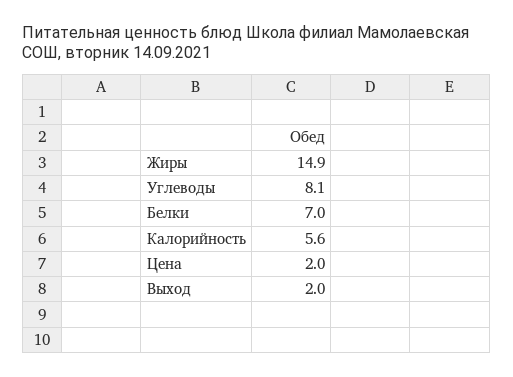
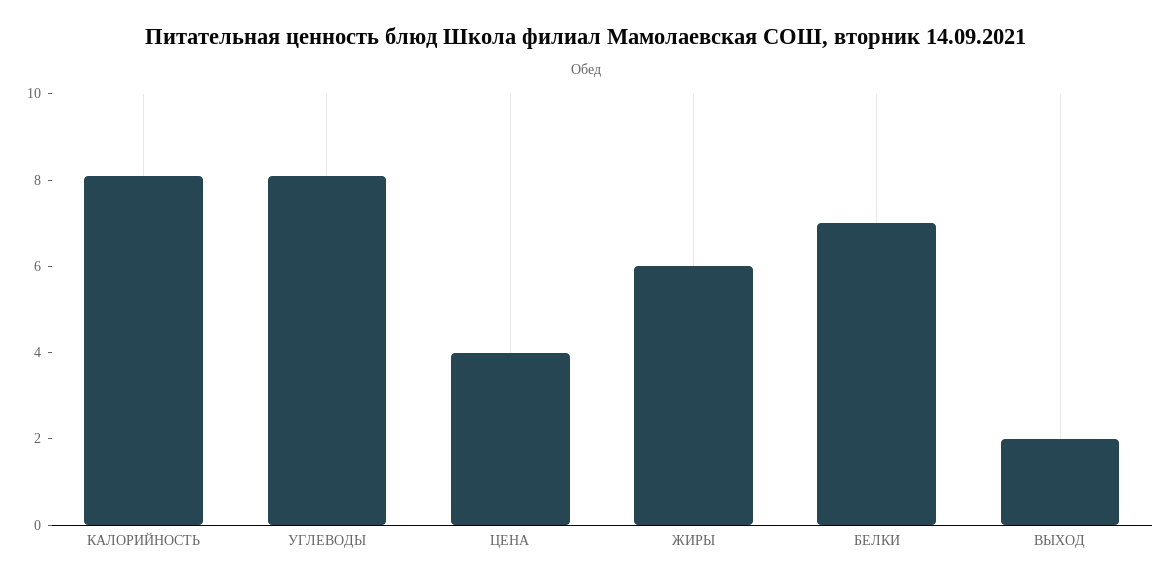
  {
-   "Жиры": 14.9,
+   "Жиры": 6,
    "Углеводы": 8.1,
    "Белки": 7,
-   "Калорийность": 5.6,
+   "Калорийность": 8,
-   "Цена": 2,
+   "Цена": 4,
    "Выход": 2
  }

